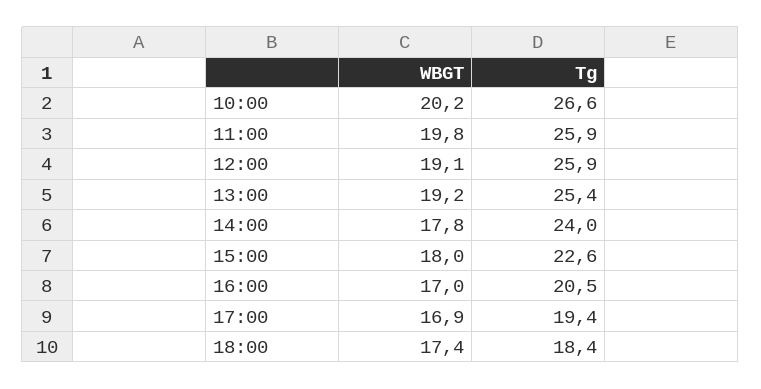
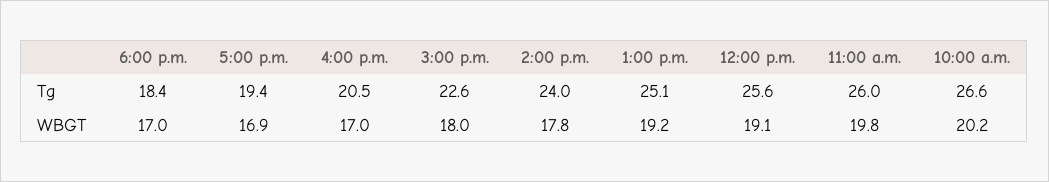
  {
    "WBGT": {
      "10:00": 20.2,
      "11:00": 19.8,
      "12:00": 19.1,
      "13:00": 19.2,
      "14:00": 17.8,
      "15:00": 18,
      "16:00": 17,
      "17:00": 16.9,
-     "18:00": 17.4
+     "18:00": 17
    },
    "Tg": {
      "10:00": 26.6,
-     "11:00": 25.9,
+     "11:00": 26,
-     "12:00": 25.9,
+     "12:00": 25.6,
-     "13:00": 25.4,
+     "13:00": 25.1,
      "14:00": 24,
      "15:00": 22.6,
      "16:00": 20.5,
      "17:00": 19.4,
      "18:00": 18.4
    }
  }

